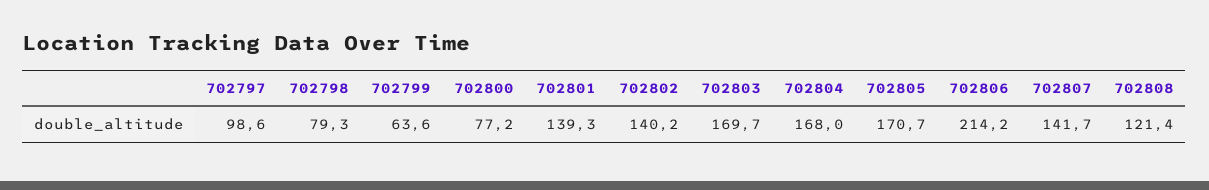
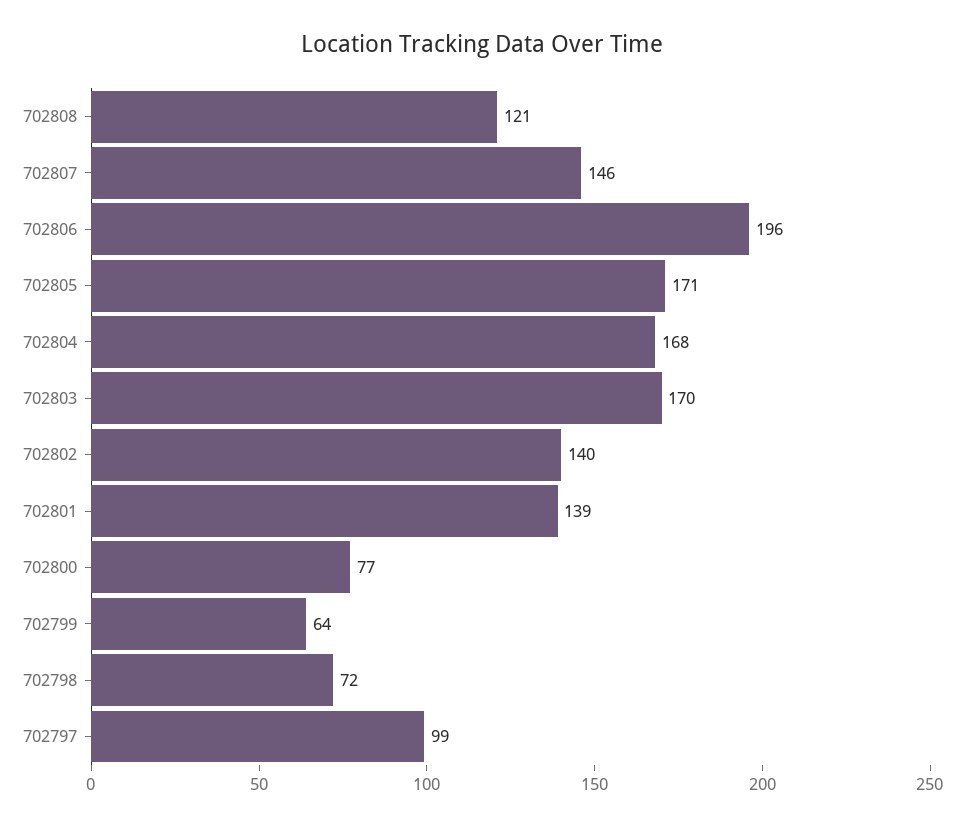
  {
    "702797": 98.6,
-   "702798": 79.3,
+   "702798": 72,
    "702799": 63.6,
    "702800": 77.2,
    "702801": 139.3,
    "702802": 140.2,
    "702803": 169.7,
    "702804": 168,
    "702805": 170.7,
-   "702806": 214.2,
+   "702806": 196,
-   "702807": 141.7,
+   "702807": 146,
    "702808": 121.4
  }

